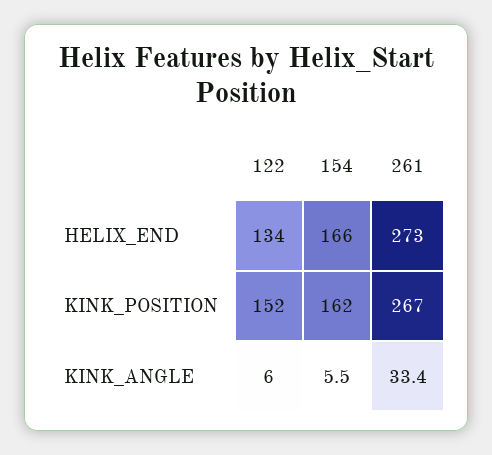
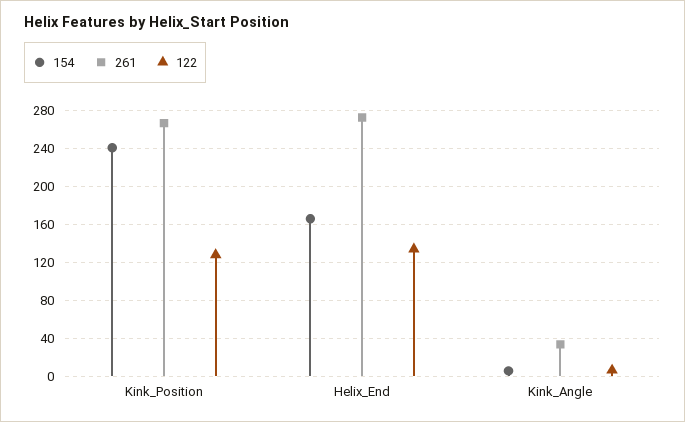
  {
    "122": {
      "HELIX_END": 134,
-     "KINK_POSITION": 152,
+     "KINK_POSITION": 130,
      "KINK_ANGLE": 6
    },
    "154": {
      "HELIX_END": 166,
-     "KINK_POSITION": 162,
+     "KINK_POSITION": 240,
      "KINK_ANGLE": 5.5
    },
    "261": {
      "HELIX_END": 273,
      "KINK_POSITION": 267,
      "KINK_ANGLE": 33.4
    }
  }

